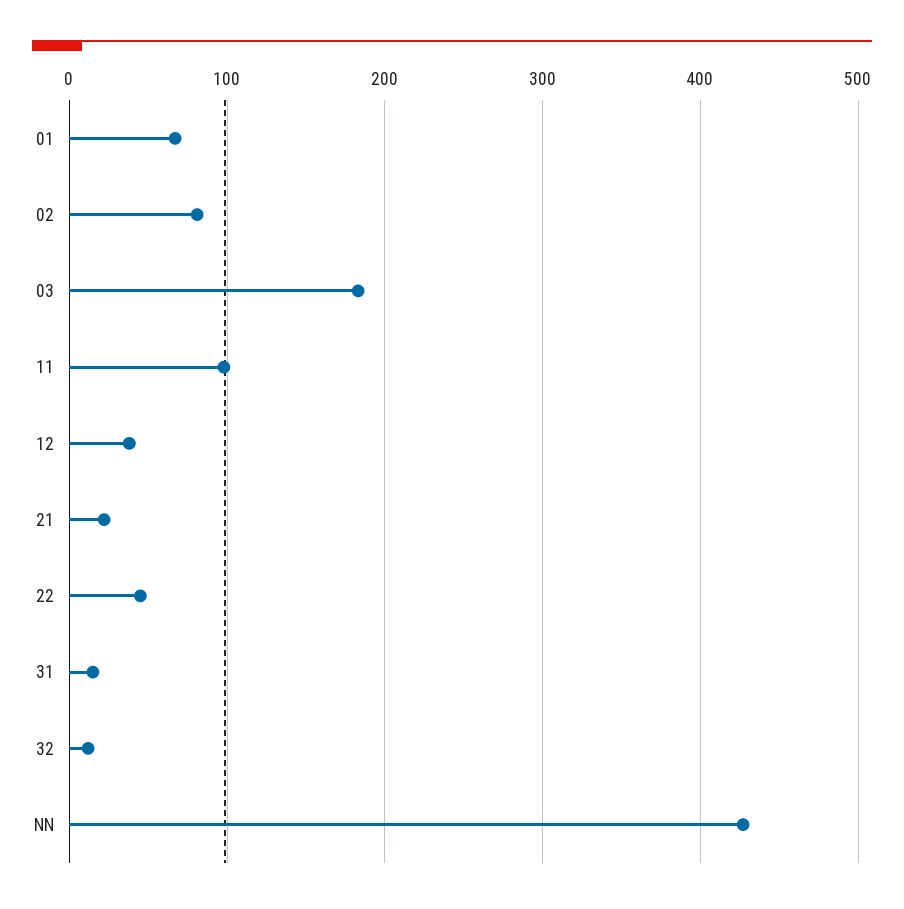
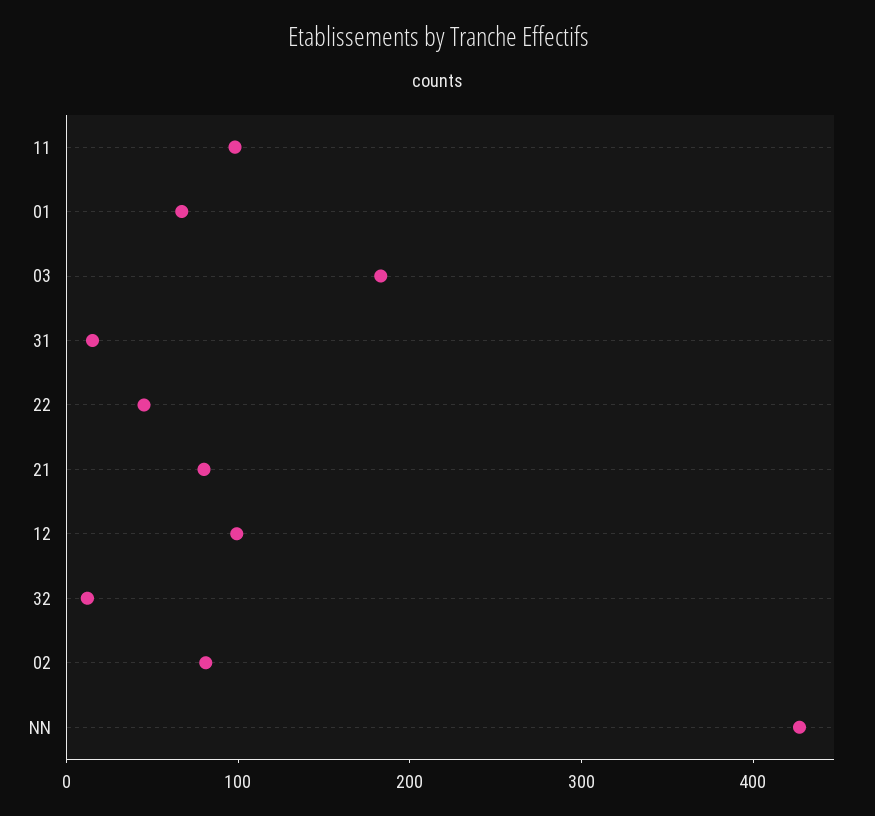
  {
    "01": 70,
    "02": 80,
    "03": 180,
    "11": 100,
-   "12": 40,
+   "12": 100,
-   "21": 20,
+   "21": 80,
    "22": 50,
    "31": 20,
    "32": 10,
    "NN": 430
  }

